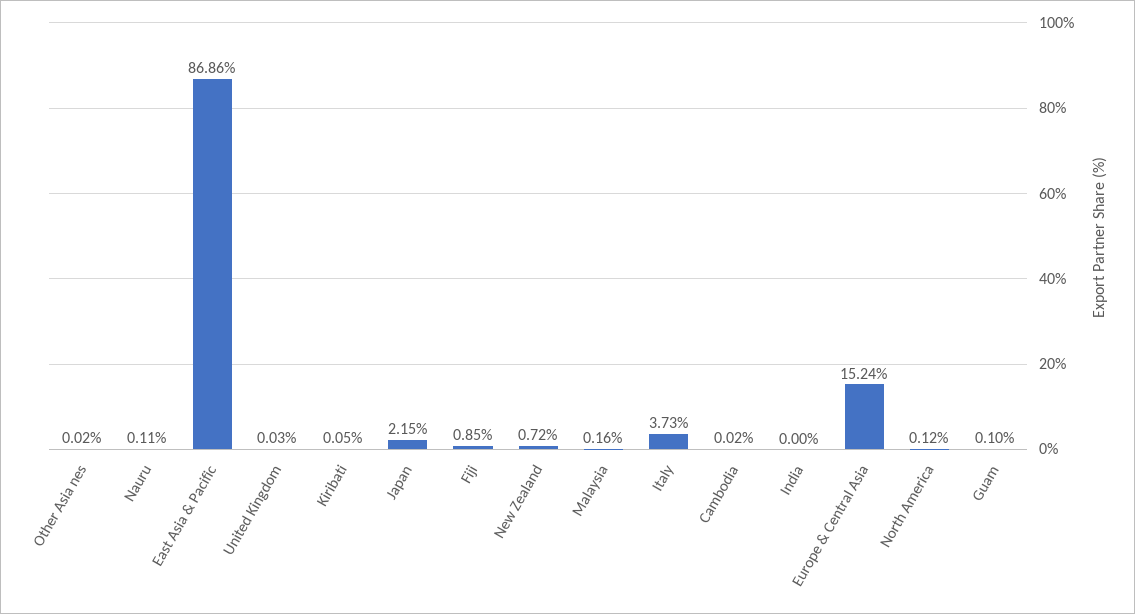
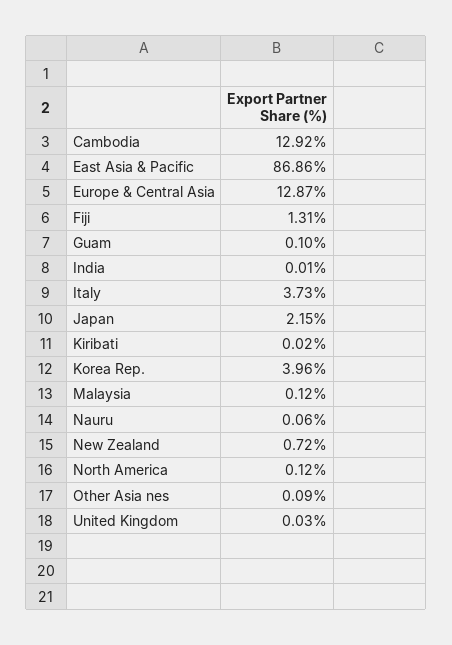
  {
-   "Other Asia nes": 0.02,
+   "Other Asia nes": 0.09,
-   "Nauru": 0.11,
+   "Nauru": 0.06,
    "East Asia & Pacific": 86.86,
    "United Kingdom": 0.03,
-   "Kiribati": 0.05,
+   "Kiribati": 0.02,
    "Japan": 2.15,
-   "Fiji": 0.85,
+   "Fiji": 1.31,
    "New Zealand": 0.72,
-   "Malaysia": 0.16,
+   "Malaysia": 0.12,
    "Italy": 3.73,
-   "Cambodia": 0.02,
+   "Cambodia": 12.92,
-   "India": 0,
+   "India": 0.01,
-   "Europe & Central Asia": 15.24,
+   "Europe & Central Asia": 12.87,
    "North America": 0.12,
-   "Guam": 0.1
+   "Guam": 0.1,
+   "Korea Rep.": 3.96
  }

